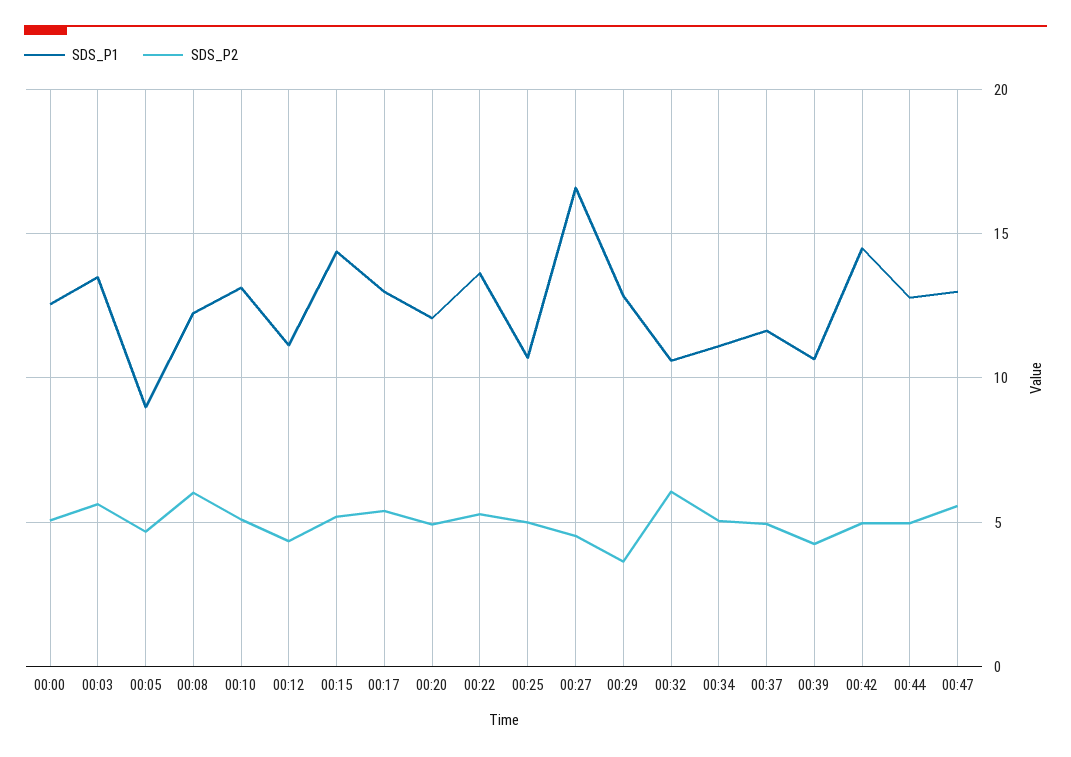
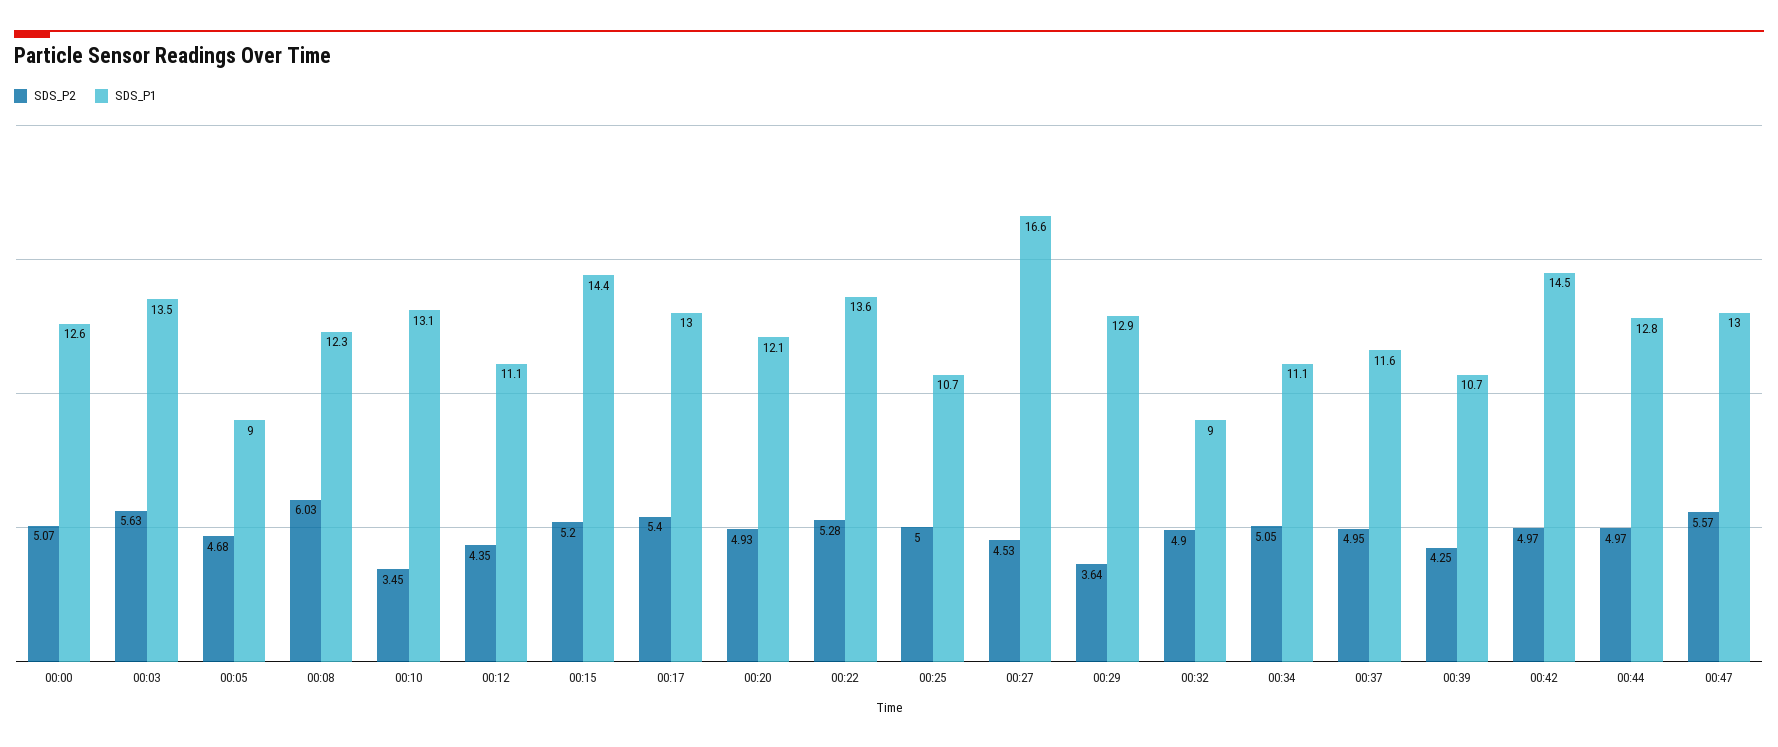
  {
    "SDS_P1": {
      "00:00": 12.6,
      "00:03": 13.5,
      "00:05": 9,
      "00:08": 12.3,
      "00:10": 13.1,
      "00:12": 11.1,
      "00:15": 14.4,
      "00:17": 13,
      "00:20": 12.1,
      "00:22": 13.6,
      "00:25": 10.7,
      "00:27": 16.6,
      "00:29": 12.9,
-     "00:32": 10.5,
+     "00:32": 9,
      "00:34": 11.1,
      "00:37": 11.6,
      "00:39": 10.7,
      "00:42": 14.5,
      "00:44": 12.8,
      "00:47": 13
    },
    "SDS_P2": {
      "00:00": 5.07,
      "00:03": 5.63,
      "00:05": 4.68,
      "00:08": 6.03,
-     "00:10": 5,
+     "00:10": 3.45,
      "00:12": 4.35,
      "00:15": 5.2,
      "00:17": 5.4,
      "00:20": 4.93,
      "00:22": 5.28,
      "00:25": 5,
      "00:27": 4.53,
      "00:29": 3.64,
-     "00:32": 6,
+     "00:32": 4.9,
      "00:34": 5.05,
      "00:37": 4.95,
      "00:39": 4.25,
      "00:42": 4.97,
      "00:44": 4.97,
      "00:47": 5.57
    }
  }

